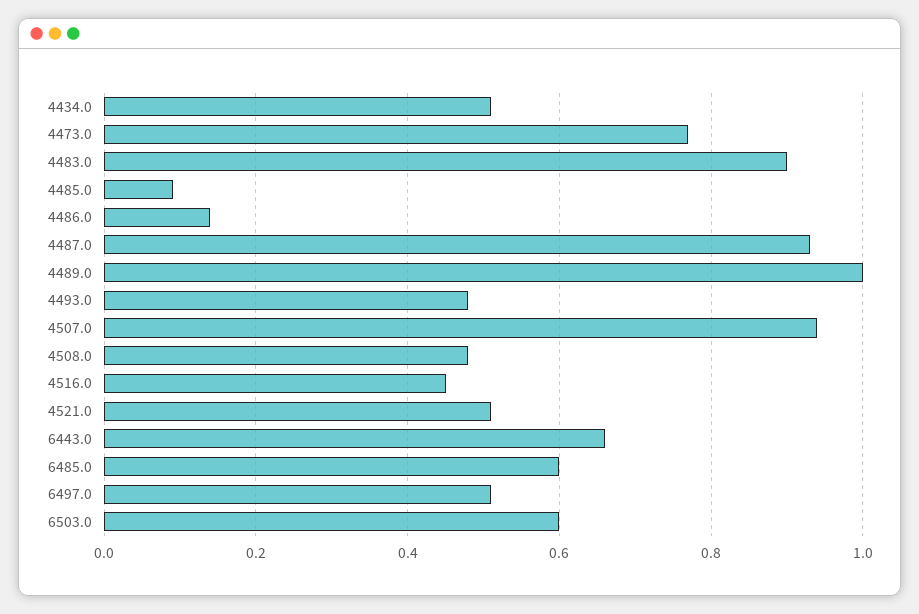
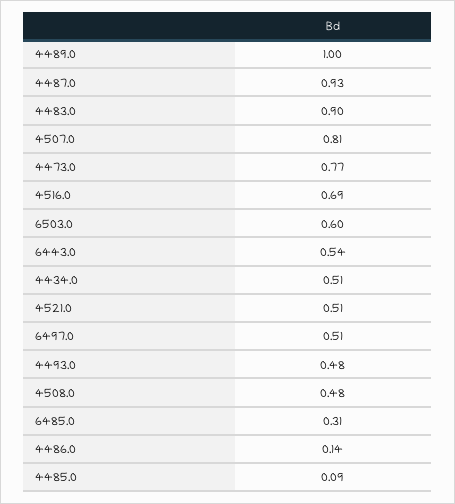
  {
    "4434.0": 0.51,
    "4473.0": 0.77,
    "4483.0": 0.9,
    "4485.0": 0.09,
    "4486.0": 0.14,
    "4487.0": 0.93,
    "4489.0": 1,
    "4493.0": 0.48,
-   "4507.0": 0.95,
+   "4507.0": 0.81,
    "4508.0": 0.48,
-   "4516.0": 0.45,
+   "4516.0": 0.69,
    "4521.0": 0.51,
-   "6443.0": 0.65,
+   "6443.0": 0.54,
-   "6485.0": 0.6,
+   "6485.0": 0.31,
    "6497.0": 0.51,
    "6503.0": 0.6
  }

